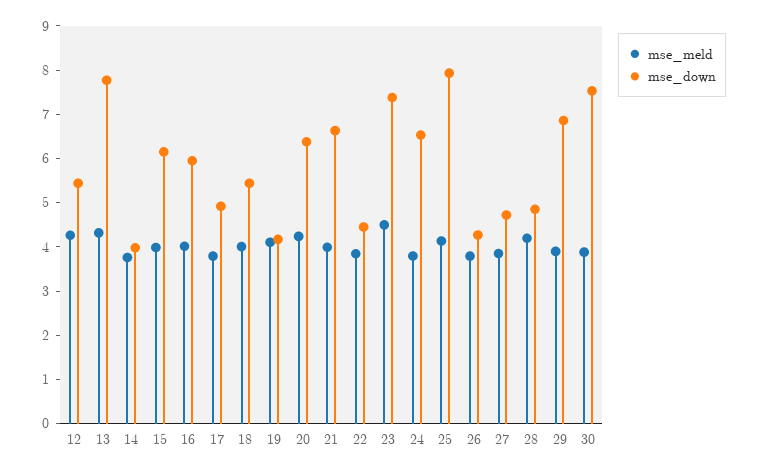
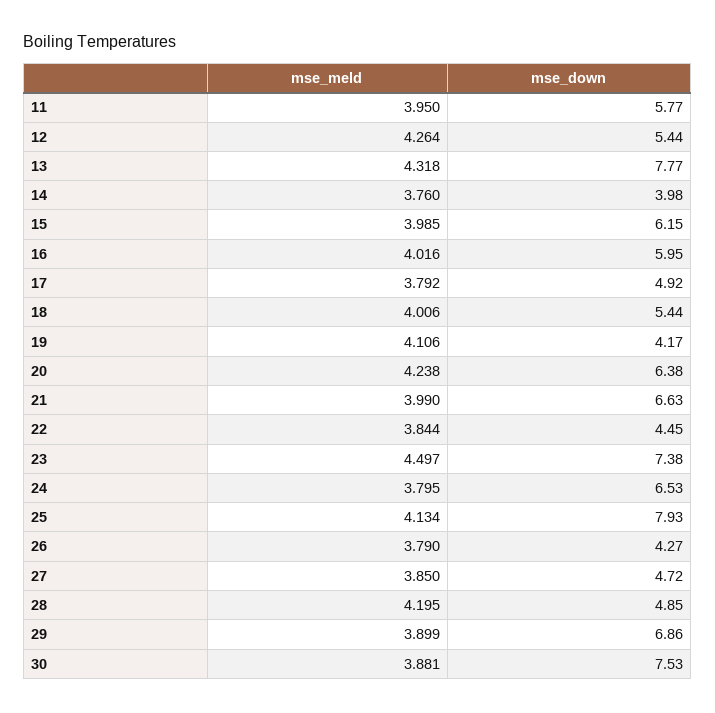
  {
    "mse_meld": {
      "12": 4.264,
      "13": 4.318,
      "14": 3.76,
      "15": 3.985,
      "16": 4.016,
      "17": 3.792,
      "18": 4.006,
      "19": 4.106,
      "20": 4.238,
      "21": 3.99,
      "22": 3.844,
      "23": 4.497,
      "24": 3.795,
      "25": 4.134,
      "26": 3.79,
      "27": 3.85,
      "28": 4.195,
      "29": 3.899,
-     "30": 3.881
+     "30": 3.881,
+     "11": 3.95
    },
    "mse_down": {
      "12": 5.44,
      "13": 7.77,
      "14": 3.98,
      "15": 6.15,
      "16": 5.95,
      "17": 4.92,
      "18": 5.44,
      "19": 4.17,
      "20": 6.38,
      "21": 6.63,
      "22": 4.45,
      "23": 7.38,
      "24": 6.53,
      "25": 7.93,
      "26": 4.27,
      "27": 4.72,
      "28": 4.85,
      "29": 6.86,
-     "30": 7.53
+     "30": 7.53,
+     "11": 5.77
    }
  }

